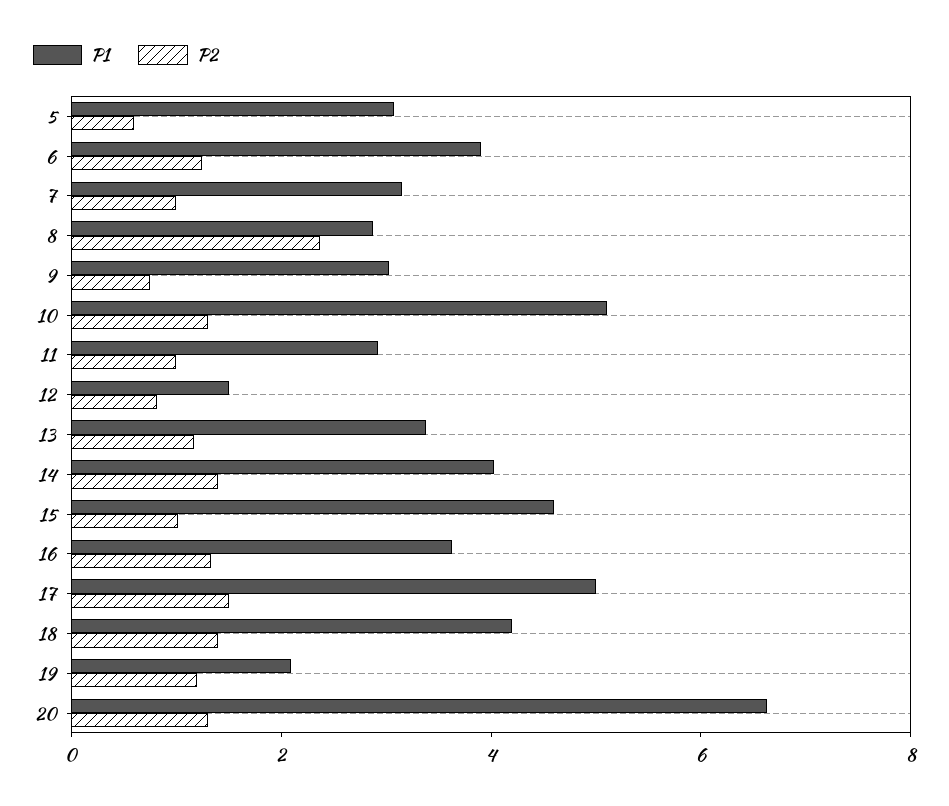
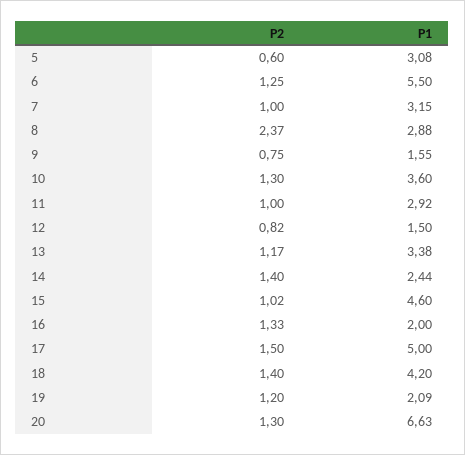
  {
    "P1": {
      "5": 3.08,
-     "6": 4,
+     "6": 5.5,
      "7": 3.15,
      "8": 2.88,
-     "9": 3,
+     "9": 1.55,
-     "10": 5,
+     "10": 3.6,
      "11": 2.92,
      "12": 1.5,
      "13": 3.38,
-     "14": 4,
+     "14": 2.44,
      "15": 4.6,
-     "16": 3.5,
+     "16": 2,
      "17": 5,
      "18": 4.2,
      "19": 2.09,
      "20": 6.63
    },
    "P2": {
      "5": 0.6,
      "6": 1.25,
      "7": 1,
      "8": 2.37,
      "9": 0.75,
      "10": 1.3,
      "11": 1,
      "12": 0.82,
      "13": 1.17,
      "14": 1.4,
      "15": 1.02,
      "16": 1.33,
      "17": 1.5,
      "18": 1.4,
      "19": 1.2,
      "20": 1.3
    }
  }

